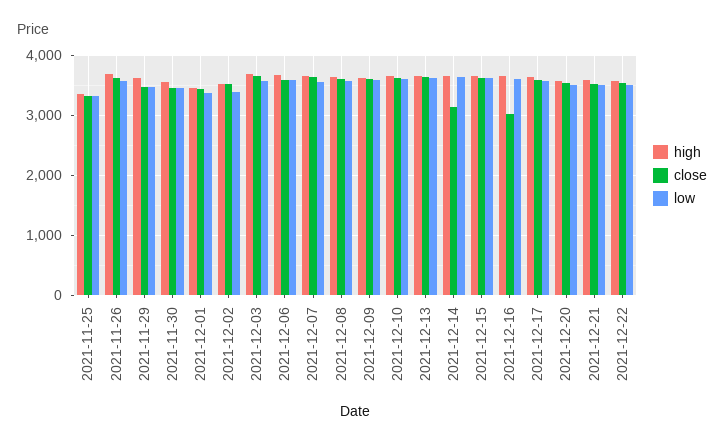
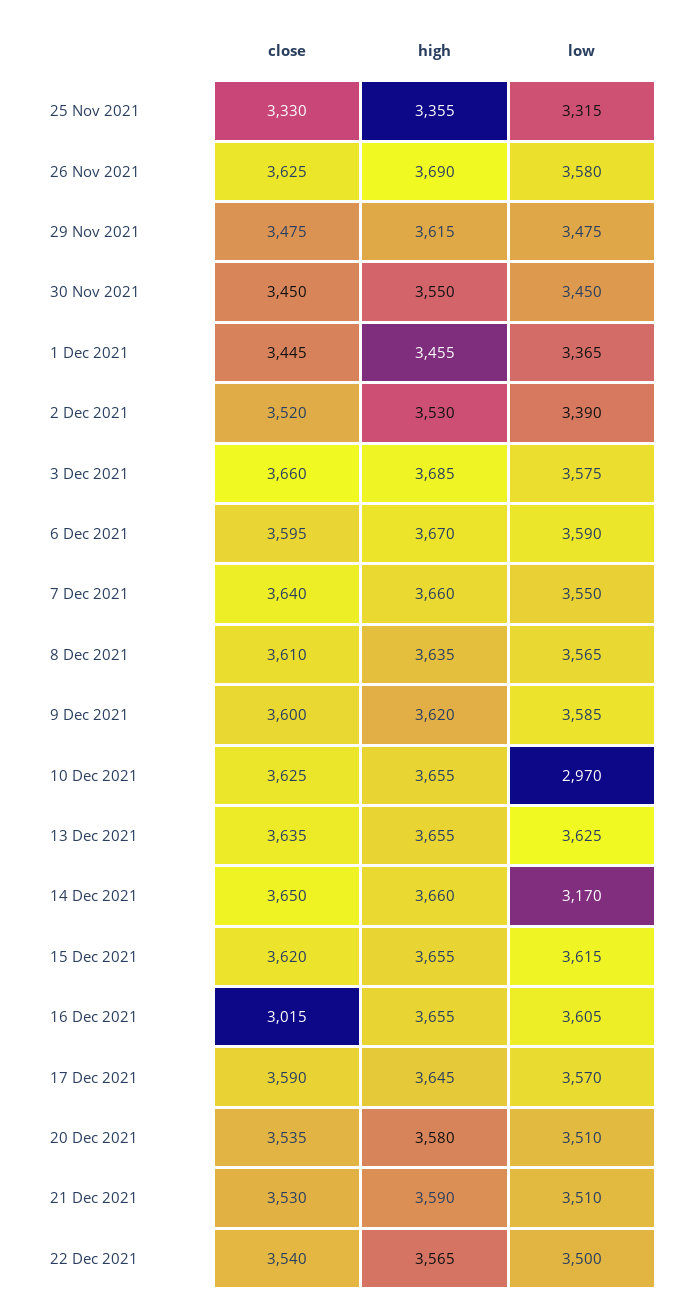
  {
    "high": {
      "2021-11-25": 3355,
      "2021-11-26": 3690,
      "2021-11-29": 3615,
      "2021-11-30": 3550,
      "2021-12-01": 3455,
      "2021-12-02": 3530,
      "2021-12-03": 3685,
      "2021-12-06": 3670,
      "2021-12-07": 3660,
      "2021-12-08": 3635,
      "2021-12-09": 3620,
      "2021-12-10": 3655,
      "2021-12-13": 3655,
      "2021-12-14": 3660,
      "2021-12-15": 3655,
      "2021-12-16": 3655,
      "2021-12-17": 3645,
      "2021-12-20": 3580,
      "2021-12-21": 3590,
      "2021-12-22": 3565
    },
    "close": {
      "2021-11-25": 3330,
      "2021-11-26": 3625,
      "2021-11-29": 3475,
      "2021-11-30": 3450,
      "2021-12-01": 3445,
      "2021-12-02": 3520,
      "2021-12-03": 3660,
      "2021-12-06": 3595,
      "2021-12-07": 3640,
      "2021-12-08": 3610,
      "2021-12-09": 3600,
      "2021-12-10": 3625,
      "2021-12-13": 3635,
-     "2021-12-14": 3200,
+     "2021-12-14": 3650,
      "2021-12-15": 3620,
      "2021-12-16": 3015,
      "2021-12-17": 3590,
      "2021-12-20": 3535,
      "2021-12-21": 3530,
      "2021-12-22": 3540
    },
    "low": {
      "2021-11-25": 3315,
      "2021-11-26": 3580,
      "2021-11-29": 3475,
      "2021-11-30": 3450,
      "2021-12-01": 3365,
      "2021-12-02": 3390,
      "2021-12-03": 3575,
      "2021-12-06": 3590,
      "2021-12-07": 3550,
      "2021-12-08": 3565,
      "2021-12-09": 3585,
-     "2021-12-10": 3600,
+     "2021-12-10": 2970,
      "2021-12-13": 3625,
-     "2021-12-14": 3600,
+     "2021-12-14": 3170,
      "2021-12-15": 3615,
      "2021-12-16": 3605,
      "2021-12-17": 3570,
      "2021-12-20": 3510,
      "2021-12-21": 3510,
      "2021-12-22": 3500
    }
  }

